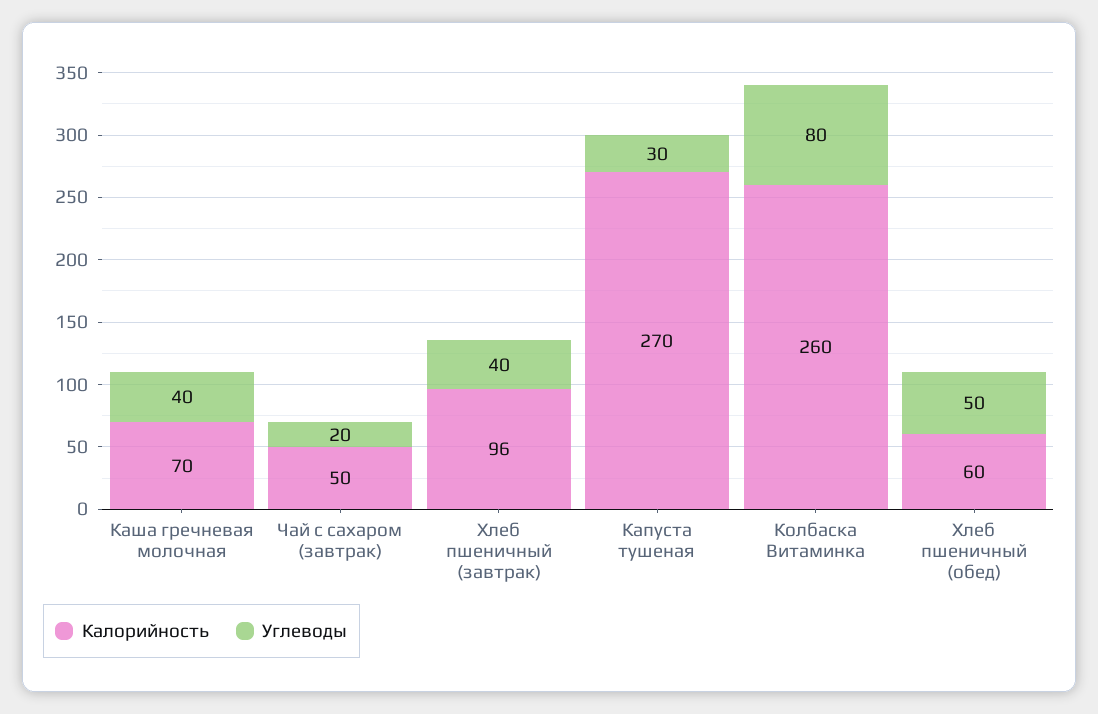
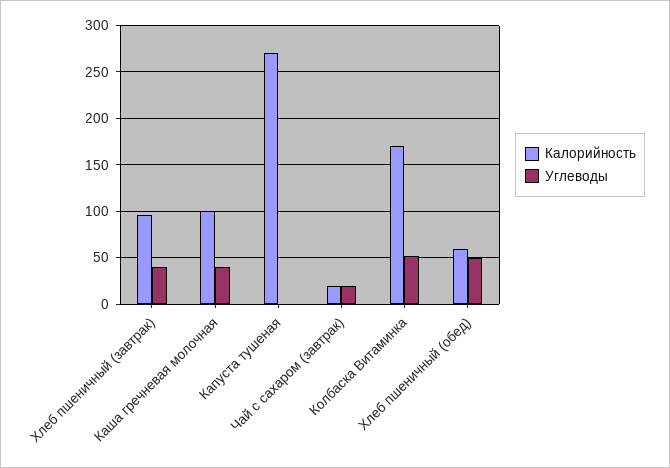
  {
    "Калорийность": {
-     "Каша гречневая молочная": 70,
+     "Каша гречневая молочная": 100,
-     "Чай с сахаром (завтрак)": 50,
+     "Чай с сахаром (завтрак)": 20,
      "Хлеб пшеничный (завтрак)": 96,
      "Капуста тушеная": 270,
-     "Колбаска Витаминка": 260,
+     "Колбаска Витаминка": 170,
      "Хлеб пшеничный (обед)": 60
    },
    "Углеводы": {
      "Каша гречневая молочная": 40,
      "Чай с сахаром (завтрак)": 20,
      "Хлеб пшеничный (завтрак)": 40,
-     "Капуста тушеная": 30,
+     "Капуста тушеная": 0,
-     "Колбаска Витаминка": 80,
+     "Колбаска Витаминка": 50,
      "Хлеб пшеничный (обед)": 50
    }
  }

